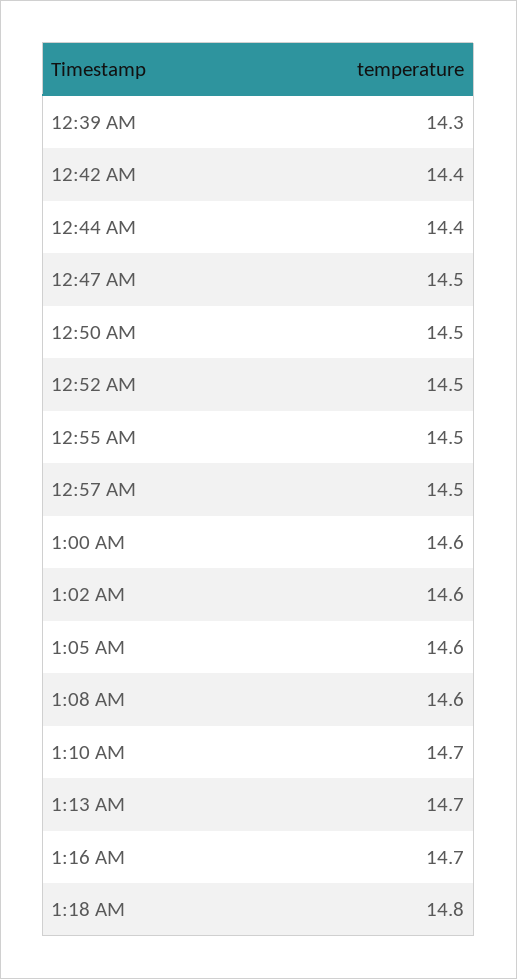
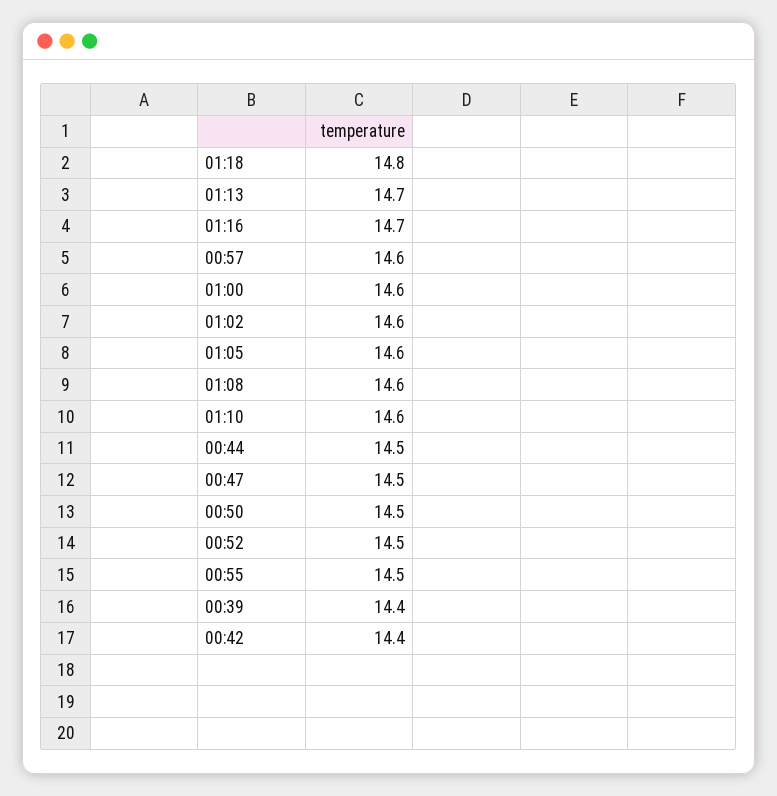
  {
-   "12:39 AM": 14.3,
+   "12:39 AM": 14.4,
    "12:42 AM": 14.4,
-   "12:44 AM": 14.4,
+   "12:44 AM": 14.5,
    "12:47 AM": 14.5,
    "12:50 AM": 14.5,
    "12:52 AM": 14.5,
    "12:55 AM": 14.5,
-   "12:57 AM": 14.5,
+   "12:57 AM": 14.6,
    "1:00 AM": 14.6,
    "1:02 AM": 14.6,
    "1:05 AM": 14.6,
    "1:08 AM": 14.6,
-   "1:10 AM": 14.7,
+   "1:10 AM": 14.6,
    "1:13 AM": 14.7,
    "1:16 AM": 14.7,
    "1:18 AM": 14.8
  }

